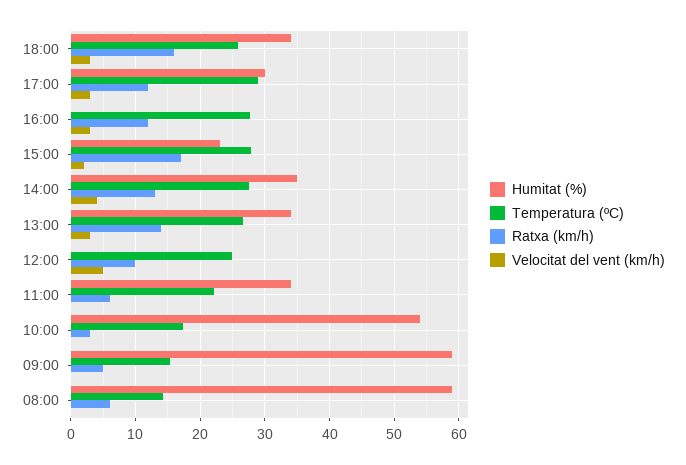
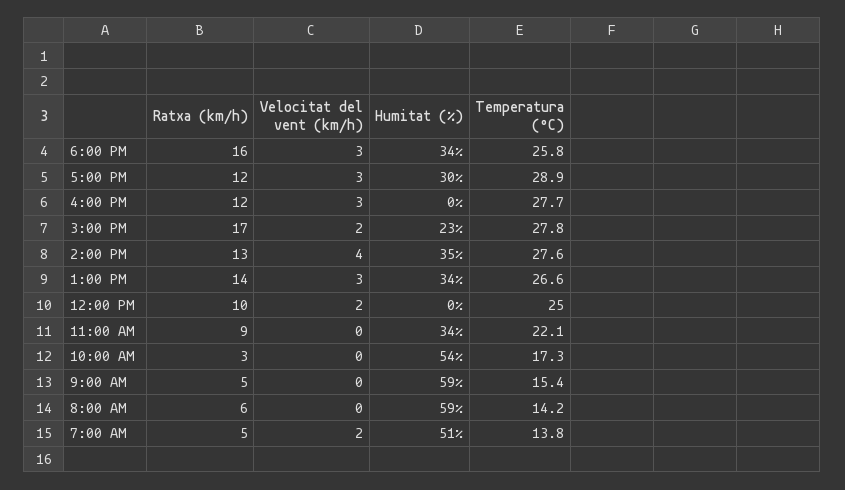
  {
    "Humitat (%)": {
      "18:00": 34,
      "17:00": 30,
      "16:00": 0,
      "15:00": 23,
      "14:00": 35,
      "13:00": 34,
      "12:00": 0,
      "11:00": 34,
      "10:00": 54,
      "09:00": 59,
-     "08:00": 59
+     "08:00": 59,
+     "7:00 AM": 51
    },
    "Temperatura (ºC)": {
      "18:00": 25.8,
      "17:00": 28.9,
      "16:00": 27.7,
      "15:00": 27.8,
      "14:00": 27.6,
      "13:00": 26.6,
      "12:00": 25,
      "11:00": 22.1,
      "10:00": 17.3,
      "09:00": 15.4,
-     "08:00": 14.2
+     "08:00": 14.2,
+     "7:00 AM": 13.8
    },
    "Ratxa (km/h)": {
      "18:00": 16,
      "17:00": 12,
      "16:00": 12,
      "15:00": 17,
      "14:00": 13,
      "13:00": 14,
      "12:00": 10,
-     "11:00": 6,
+     "11:00": 9,
      "10:00": 3,
      "09:00": 5,
-     "08:00": 6
+     "08:00": 6,
+     "7:00 AM": 5
    },
    "Velocitat del vent (km/h)": {
      "18:00": 3,
      "17:00": 3,
      "16:00": 3,
      "15:00": 2,
      "14:00": 4,
      "13:00": 3,
-     "12:00": 5,
+     "12:00": 2,
      "11:00": 0,
      "10:00": 0,
      "09:00": 0,
-     "08:00": 0
+     "08:00": 0,
+     "7:00 AM": 2
    }
  }

